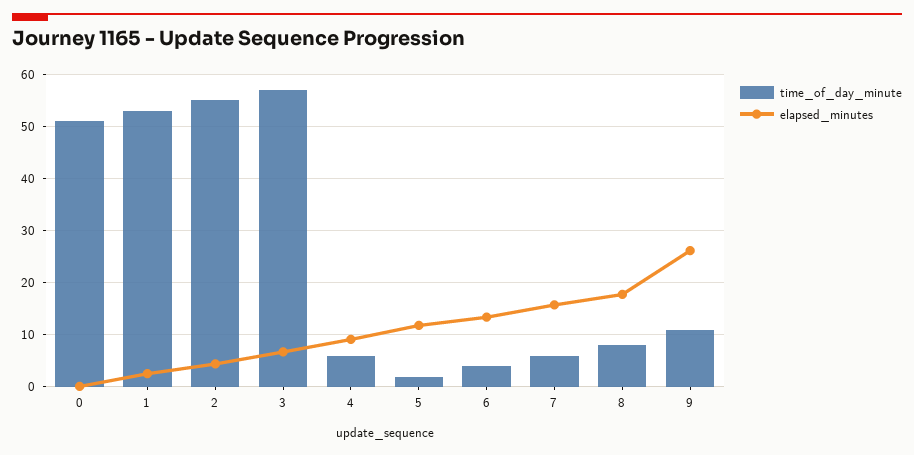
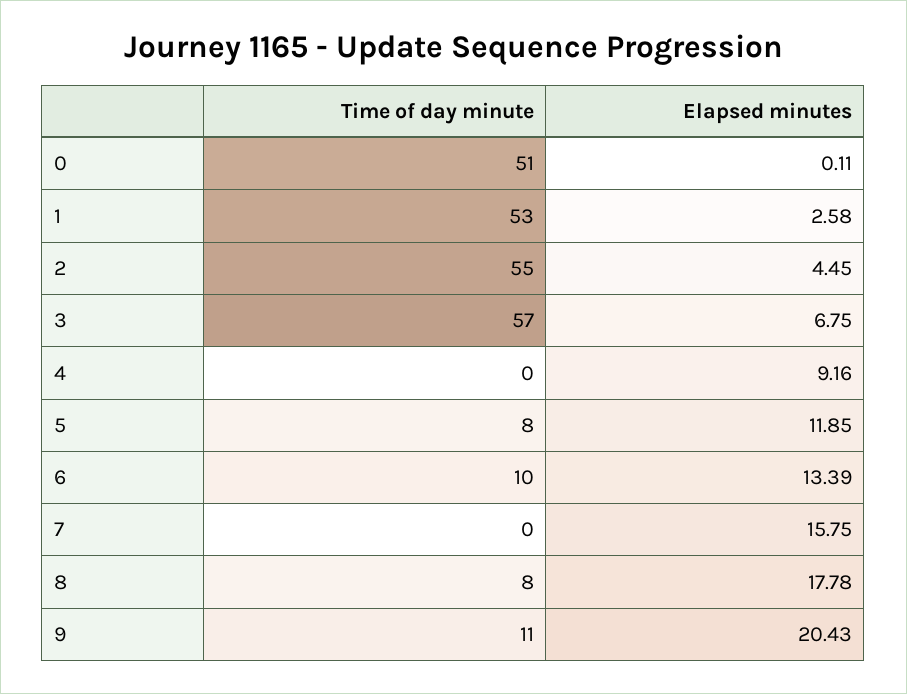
  {
    "time_of_day_minute": {
      "0": 51,
      "1": 53,
      "2": 55,
      "3": 57,
-     "4": 6,
+     "4": 0,
-     "5": 2,
+     "5": 8,
-     "6": 4,
+     "6": 10,
-     "7": 6,
+     "7": 0,
      "8": 8,
      "9": 11
    },
    "elapsed_minutes": {
      "0": 0.11,
      "1": 2.58,
      "2": 4.45,
      "3": 6.75,
      "4": 9.16,
      "5": 11.85,
      "6": 13.39,
      "7": 15.75,
      "8": 17.78,
-     "9": 26
+     "9": 20.43
    }
  }

